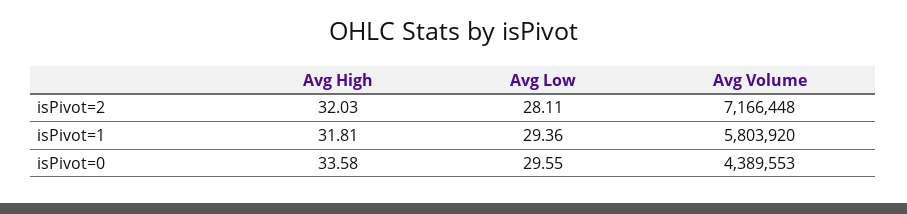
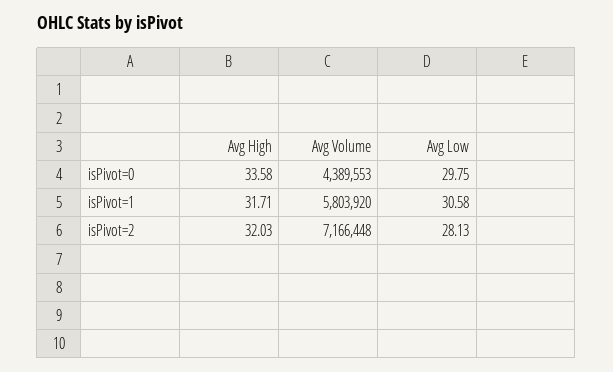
  {
    "Avg High": {
      "isPivot=2": 32.03,
-     "isPivot=1": 31.81,
+     "isPivot=1": 31.71,
      "isPivot=0": 33.58
    },
    "Avg Low": {
-     "isPivot=2": 28.11,
+     "isPivot=2": 28.13,
-     "isPivot=1": 29.36,
+     "isPivot=1": 30.58,
-     "isPivot=0": 29.55
+     "isPivot=0": 29.75
    },
    "Avg Volume": {
      "isPivot=2": 7166448,
      "isPivot=1": 5803920,
      "isPivot=0": 4389553
    }
  }

